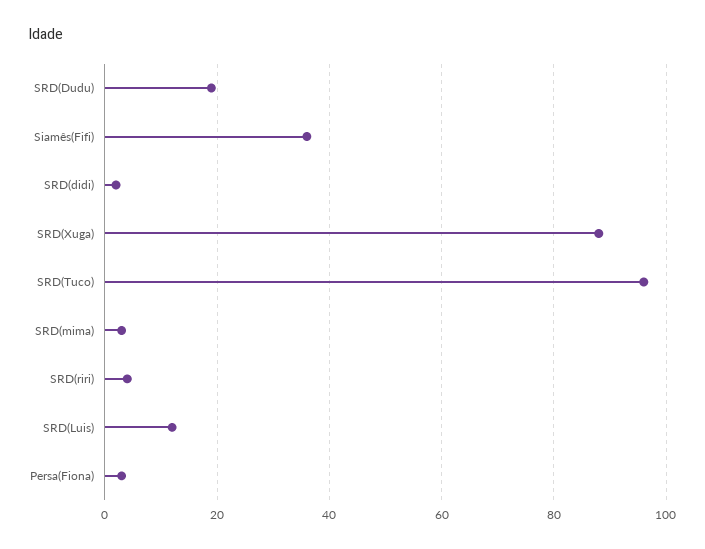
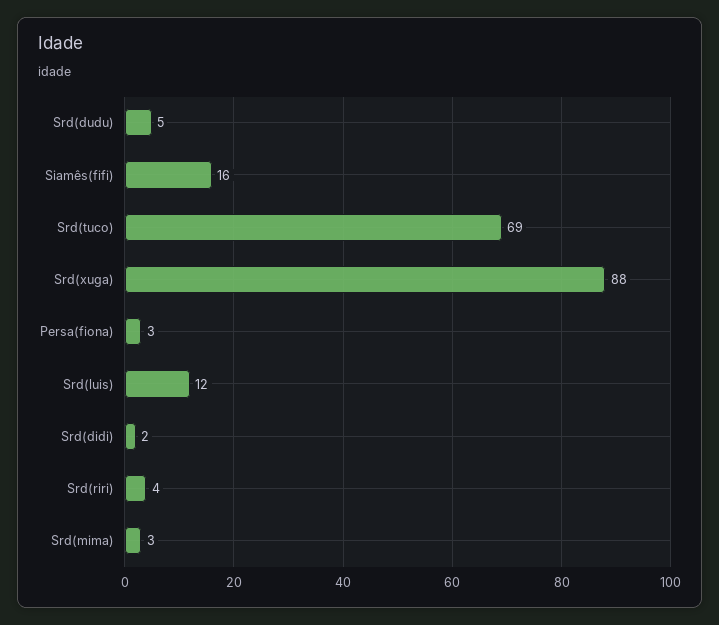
  {
-   "SRD(Dudu)": 20,
+   "SRD(Dudu)": 5,
-   "Siamês(Fifi)": 35,
+   "Siamês(Fifi)": 16,
    "SRD(didi)": 2,
    "SRD(Xuga)": 88,
-   "SRD(Tuco)": 95,
+   "SRD(Tuco)": 69,
    "SRD(mima)": 3,
    "SRD(riri)": 4,
    "SRD(Luis)": 12,
    "Persa(Fiona)": 3
  }

